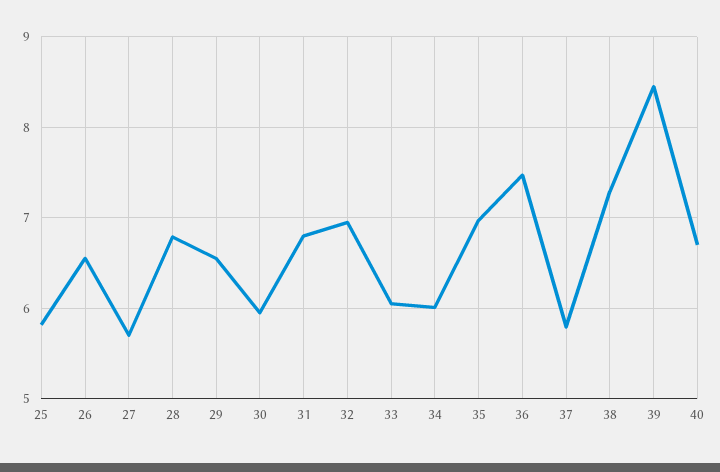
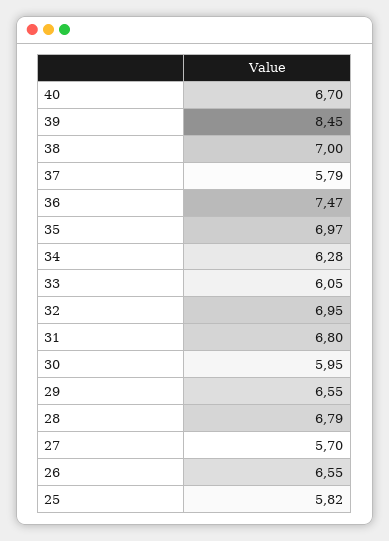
  {
    "25": 5.82,
    "26": 6.55,
    "27": 5.7,
    "28": 6.79,
    "29": 6.55,
    "30": 5.95,
    "31": 6.8,
    "32": 6.95,
    "33": 6.05,
-   "34": 6,
+   "34": 6.28,
    "35": 6.97,
    "36": 7.47,
    "37": 5.79,
-   "38": 7.3,
+   "38": 7,
    "39": 8.45,
    "40": 6.7
  }

